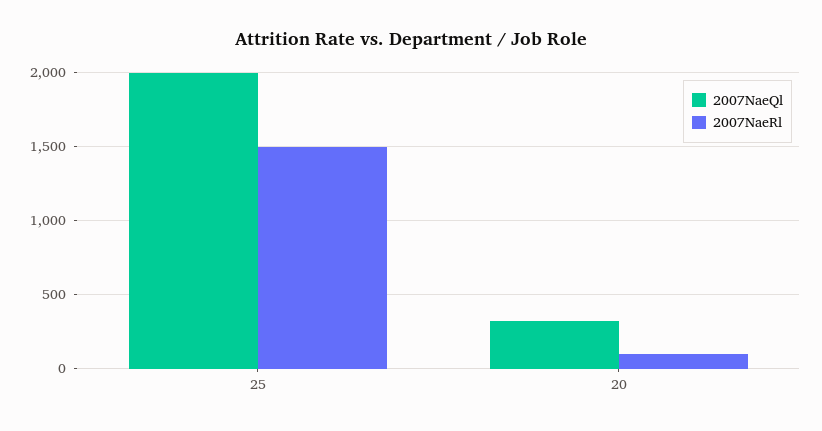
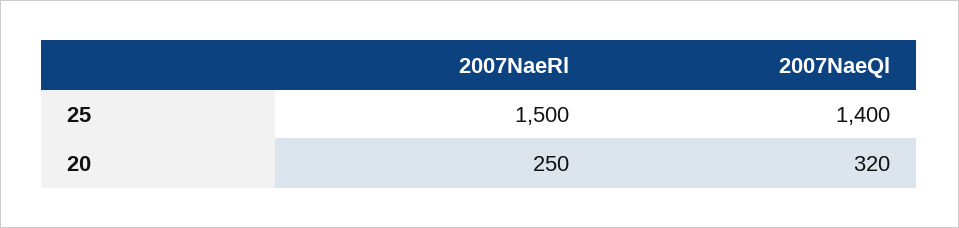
  {
    "2007NaeQl": {
-     "25": 2000,
+     "25": 1400,
      "20": 320
    },
    "2007NaeRl": {
      "25": 1500,
-     "20": 100
+     "20": 250
    }
  }

